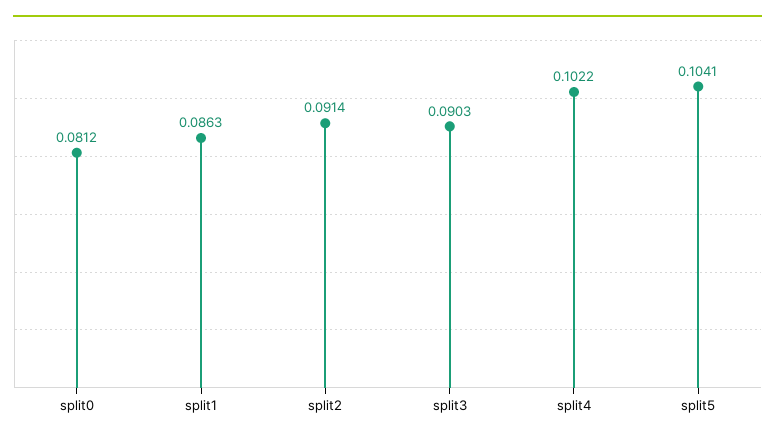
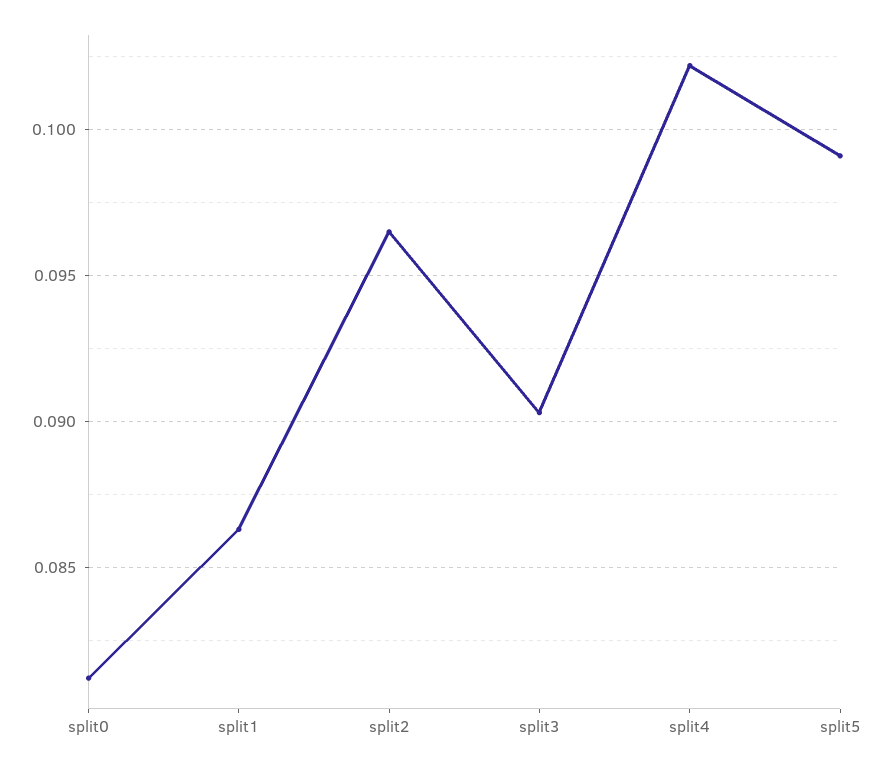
  {
    "split0": 0.0812,
    "split1": 0.0863,
-   "split2": 0.0914,
+   "split2": 0.0965,
    "split3": 0.0903,
    "split4": 0.1022,
-   "split5": 0.1041
+   "split5": 0.099
  }

